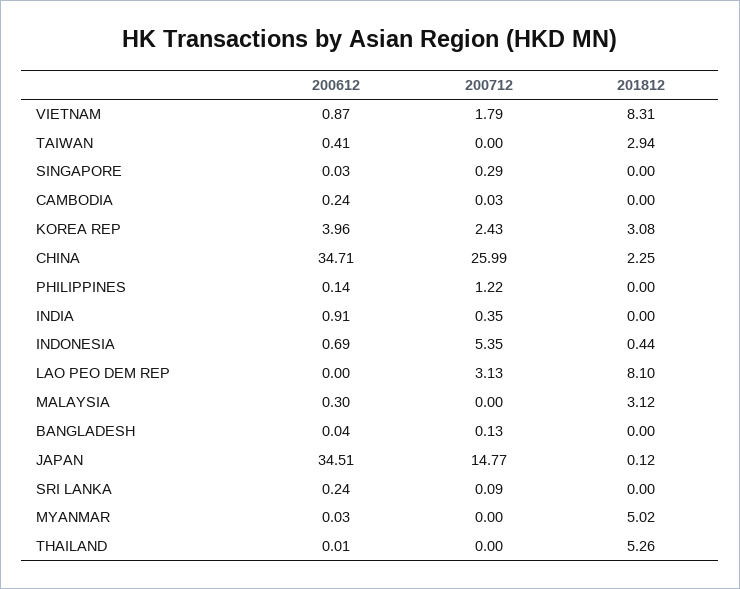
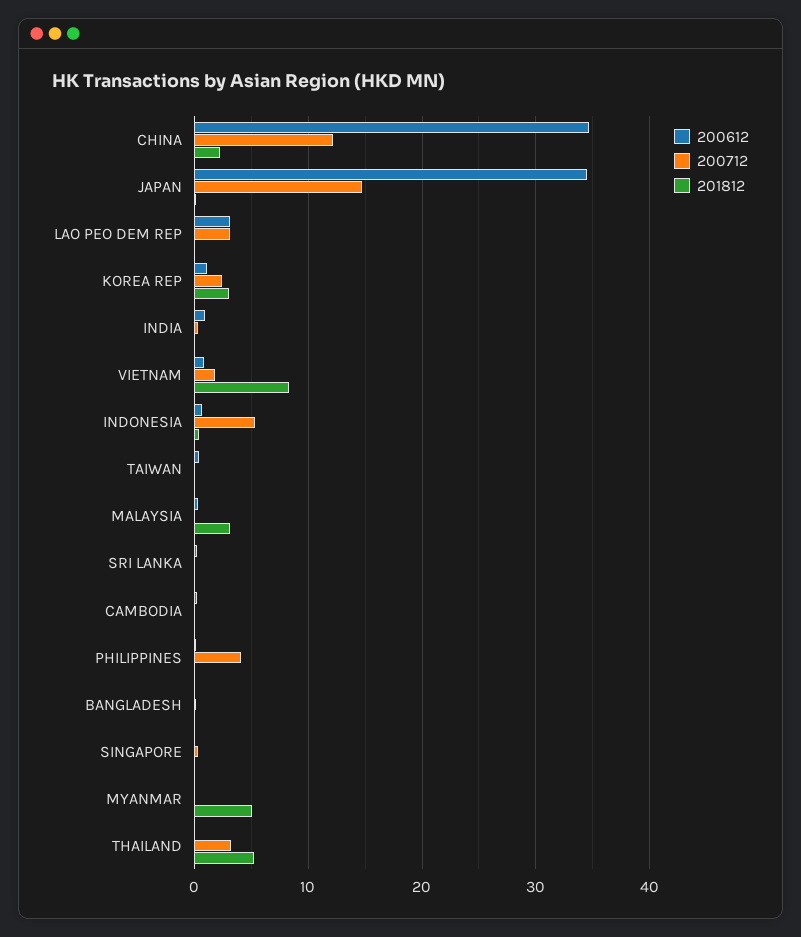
  {
    "200612": {
      "VIETNAM": 0.87,
      "TAIWAN": 0.41,
      "SINGAPORE": 0.03,
      "CAMBODIA": 0.24,
-     "KOREA REP": 3.96,
+     "KOREA REP": 1,
      "CHINA": 34.71,
      "PHILIPPINES": 0.14,
      "INDIA": 0.91,
      "INDONESIA": 0.69,
-     "LAO PEO DEM REP": 0,
+     "LAO PEO DEM REP": 3,
      "MALAYSIA": 0.3,
      "BANGLADESH": 0.04,
      "JAPAN": 34.51,
      "SRI LANKA": 0.24,
      "MYANMAR": 0.03,
      "THAILAND": 0.01
    },
    "200712": {
      "VIETNAM": 1.79,
      "TAIWAN": 0,
      "SINGAPORE": 0.29,
      "CAMBODIA": 0.03,
      "KOREA REP": 2.43,
-     "CHINA": 25.99,
+     "CHINA": 12,
-     "PHILIPPINES": 1.22,
+     "PHILIPPINES": 4,
      "INDIA": 0.35,
      "INDONESIA": 5.35,
      "LAO PEO DEM REP": 3.13,
      "MALAYSIA": 0,
      "BANGLADESH": 0.13,
      "JAPAN": 14.77,
      "SRI LANKA": 0.09,
      "MYANMAR": 0,
-     "THAILAND": 0
+     "THAILAND": 3
    },
    "201812": {
      "VIETNAM": 8.31,
-     "TAIWAN": 2.94,
+     "TAIWAN": 0,
      "SINGAPORE": 0,
      "CAMBODIA": 0,
      "KOREA REP": 3.08,
      "CHINA": 2.25,
      "PHILIPPINES": 0,
      "INDIA": 0,
      "INDONESIA": 0.44,
-     "LAO PEO DEM REP": 8.1,
+     "LAO PEO DEM REP": 0,
      "MALAYSIA": 3.12,
      "BANGLADESH": 0,
      "JAPAN": 0.12,
      "SRI LANKA": 0,
      "MYANMAR": 5.02,
      "THAILAND": 5.26
    }
  }

